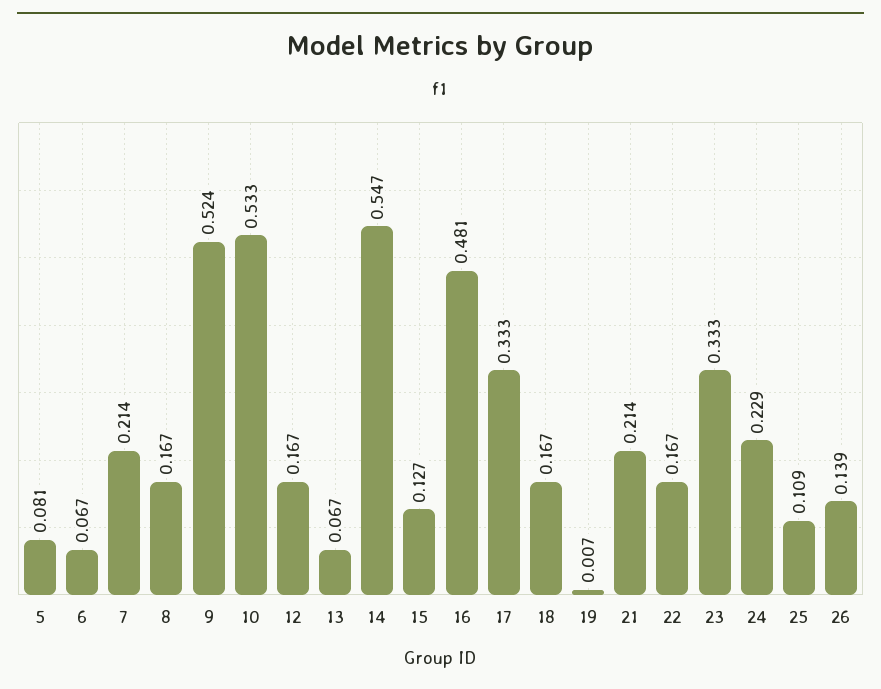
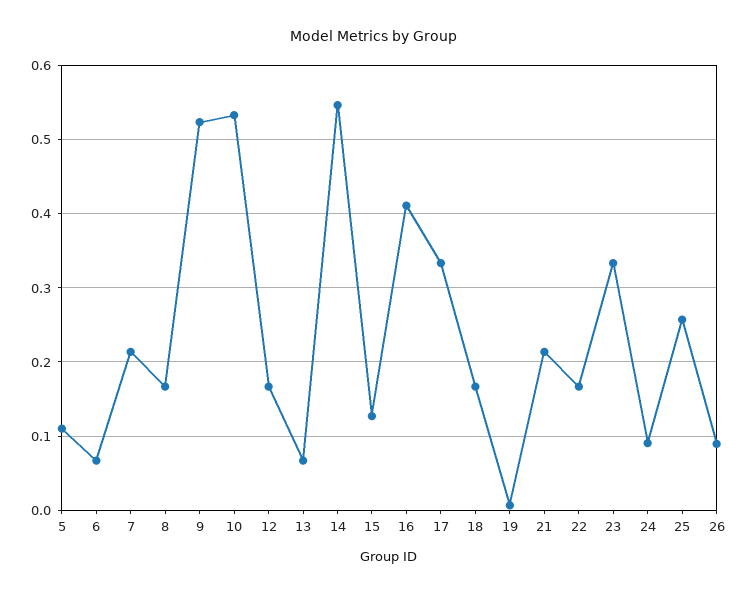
  {
-   "5": 0.081,
+   "5": 0.11,
    "6": 0.067,
    "7": 0.214,
    "8": 0.167,
    "9": 0.524,
    "10": 0.533,
    "12": 0.167,
    "13": 0.067,
    "14": 0.547,
    "15": 0.127,
-   "16": 0.481,
+   "16": 0.41,
    "17": 0.333,
    "18": 0.167,
    "19": 0.007,
    "21": 0.214,
    "22": 0.167,
    "23": 0.333,
-   "24": 0.229,
+   "24": 0.09,
-   "25": 0.109,
+   "25": 0.26,
-   "26": 0.139
+   "26": 0.09
  }

